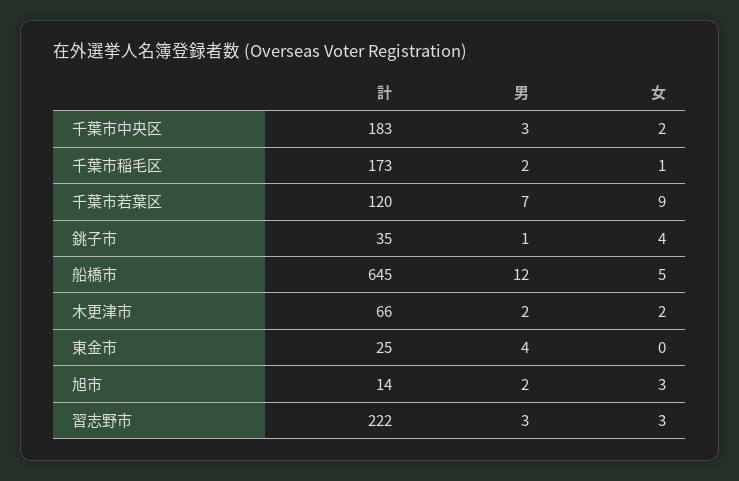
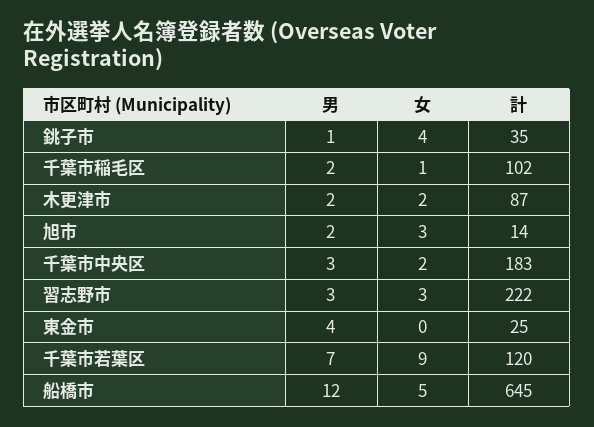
  {
    "計": {
      "千葉市中央区": 183,
-     "千葉市稲毛区": 173,
+     "千葉市稲毛区": 102,
      "千葉市若葉区": 120,
      "銚子市": 35,
      "船橋市": 645,
-     "木更津市": 66,
+     "木更津市": 87,
      "東金市": 25,
      "旭市": 14,
      "習志野市": 222
    },
    "男": {
      "千葉市中央区": 3,
      "千葉市稲毛区": 2,
      "千葉市若葉区": 7,
      "銚子市": 1,
      "船橋市": 12,
      "木更津市": 2,
      "東金市": 4,
      "旭市": 2,
      "習志野市": 3
    },
    "女": {
      "千葉市中央区": 2,
      "千葉市稲毛区": 1,
      "千葉市若葉区": 9,
      "銚子市": 4,
      "船橋市": 5,
      "木更津市": 2,
      "東金市": 0,
      "旭市": 3,
      "習志野市": 3
    }
  }

